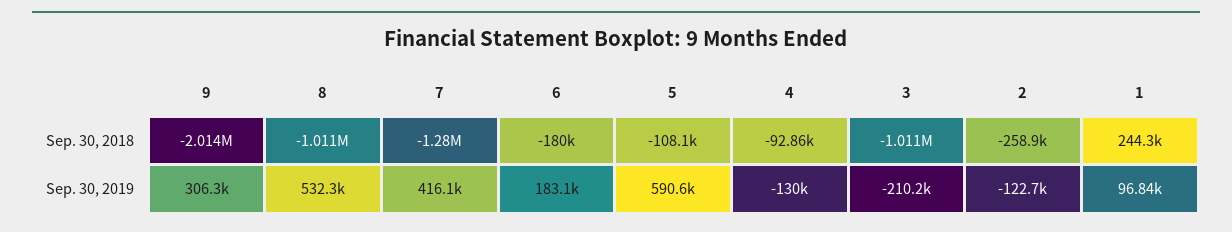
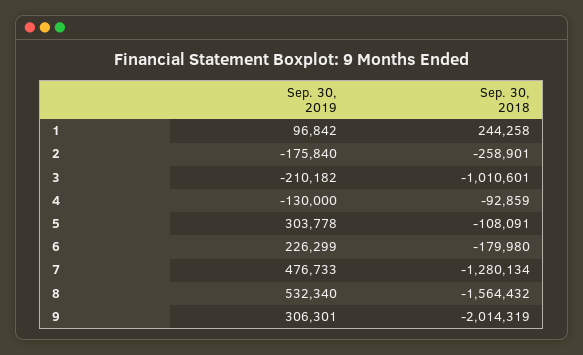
  {
    "9": {
      "Sep. 30, 2018": -2014319,
      "Sep. 30, 2019": 306301
    },
    "8": {
-     "Sep. 30, 2018": -1011000,
+     "Sep. 30, 2018": -1564432,
      "Sep. 30, 2019": 532340
    },
    "7": {
      "Sep. 30, 2018": -1280134,
-     "Sep. 30, 2019": 416100
+     "Sep. 30, 2019": 476733
    },
    "6": {
      "Sep. 30, 2018": -179980,
-     "Sep. 30, 2019": 183100
+     "Sep. 30, 2019": 226299
    },
    "5": {
      "Sep. 30, 2018": -108091,
-     "Sep. 30, 2019": 590600
+     "Sep. 30, 2019": 303778
    },
    "4": {
      "Sep. 30, 2018": -92859,
      "Sep. 30, 2019": -130000
    },
    "3": {
      "Sep. 30, 2018": -1010601,
      "Sep. 30, 2019": -210182
    },
    "2": {
      "Sep. 30, 2018": -258901,
-     "Sep. 30, 2019": -122700
+     "Sep. 30, 2019": -175840
    },
    "1": {
      "Sep. 30, 2018": 244258,
      "Sep. 30, 2019": 96842
    }
  }

